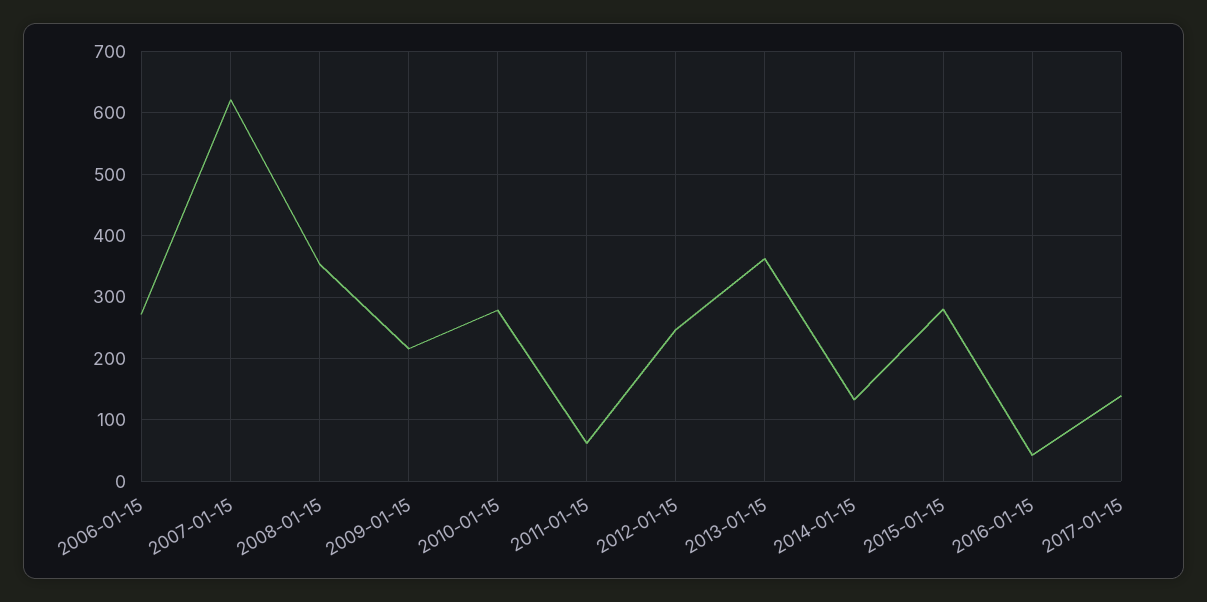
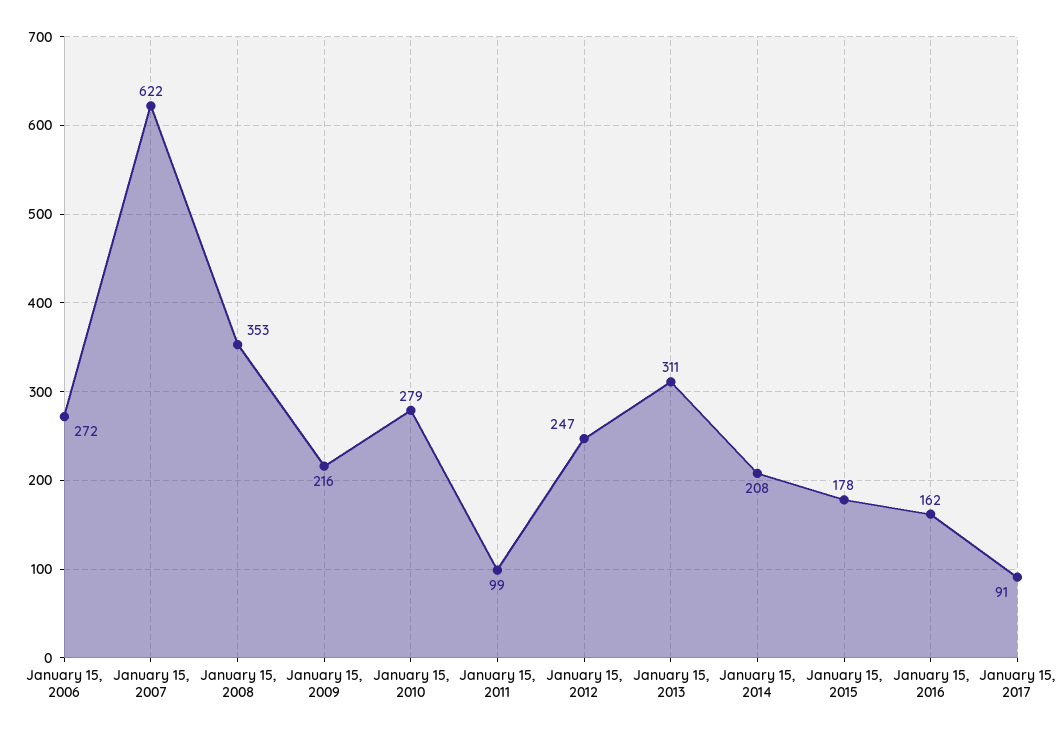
  {
    "2006-01-15": 272,
    "2007-01-15": 622,
    "2008-01-15": 353,
    "2009-01-15": 216,
    "2010-01-15": 279,
-   "2011-01-15": 60,
+   "2011-01-15": 99,
    "2012-01-15": 247,
-   "2013-01-15": 360,
+   "2013-01-15": 311,
-   "2014-01-15": 130,
+   "2014-01-15": 208,
-   "2015-01-15": 280,
+   "2015-01-15": 178,
-   "2016-01-15": 40,
+   "2016-01-15": 162,
-   "2017-01-15": 140
+   "2017-01-15": 91
  }

